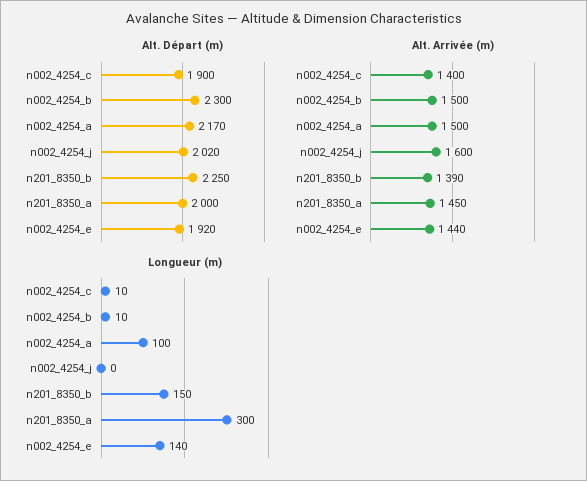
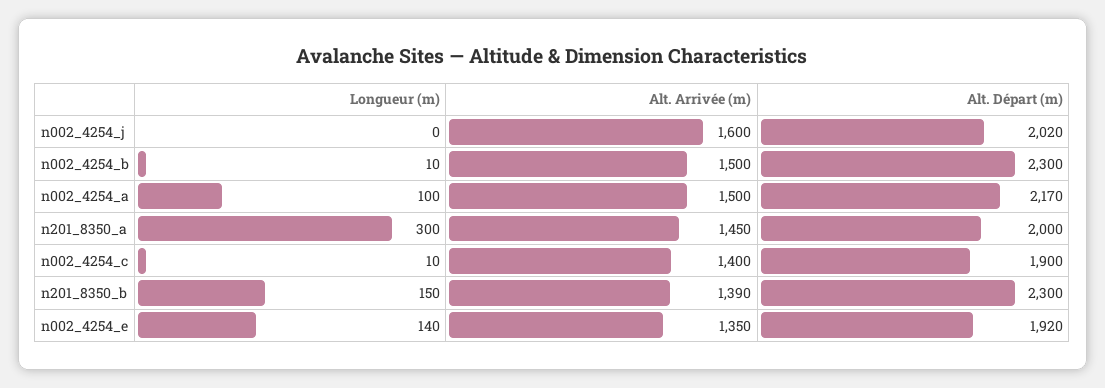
  {
    "Alt. Départ (m)": {
      "n002_4254_c": 1900,
      "n002_4254_b": 2300,
      "n002_4254_a": 2170,
      "n002_4254_j": 2020,
-     "n201_8350_b": 2250,
+     "n201_8350_b": 2300,
      "n201_8350_a": 2000,
      "n002_4254_e": 1920
    },
    "Alt. Arrivée (m)": {
      "n002_4254_c": 1400,
      "n002_4254_b": 1500,
      "n002_4254_a": 1500,
      "n002_4254_j": 1600,
      "n201_8350_b": 1390,
      "n201_8350_a": 1450,
-     "n002_4254_e": 1440
+     "n002_4254_e": 1350
    },
    "Longueur (m)": {
      "n002_4254_c": 10,
      "n002_4254_b": 10,
      "n002_4254_a": 100,
      "n002_4254_j": 0,
      "n201_8350_b": 150,
      "n201_8350_a": 300,
      "n002_4254_e": 140
    }
  }

